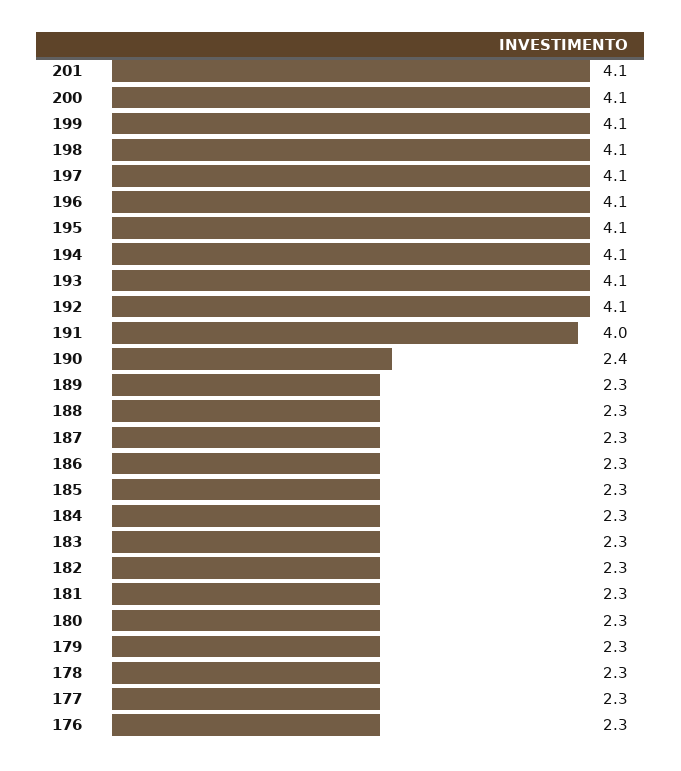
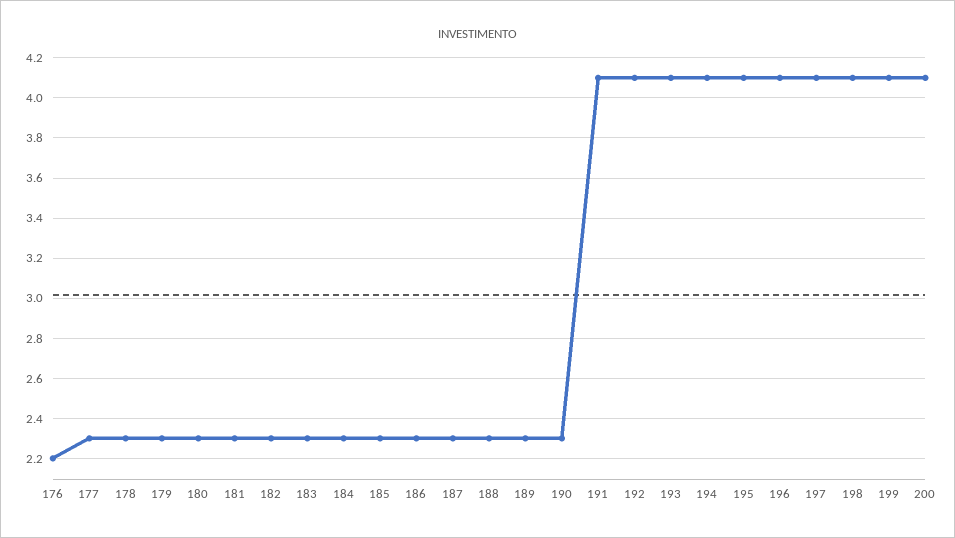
  {
-   "201": 4.1,
    "200": 4.1,
    "199": 4.1,
    "198": 4.1,
    "197": 4.1,
    "196": 4.1,
    "195": 4.1,
    "194": 4.1,
    "193": 4.1,
    "192": 4.1,
-   "191": 4,
+   "191": 4.1,
-   "190": 2.4,
+   "190": 2.3,
    "189": 2.3,
    "188": 2.3,
    "187": 2.3,
    "186": 2.3,
    "185": 2.3,
    "184": 2.3,
    "183": 2.3,
    "182": 2.3,
    "181": 2.3,
    "180": 2.3,
    "179": 2.3,
    "178": 2.3,
    "177": 2.3,
-   "176": 2.3
+   "176": 2.2
  }

